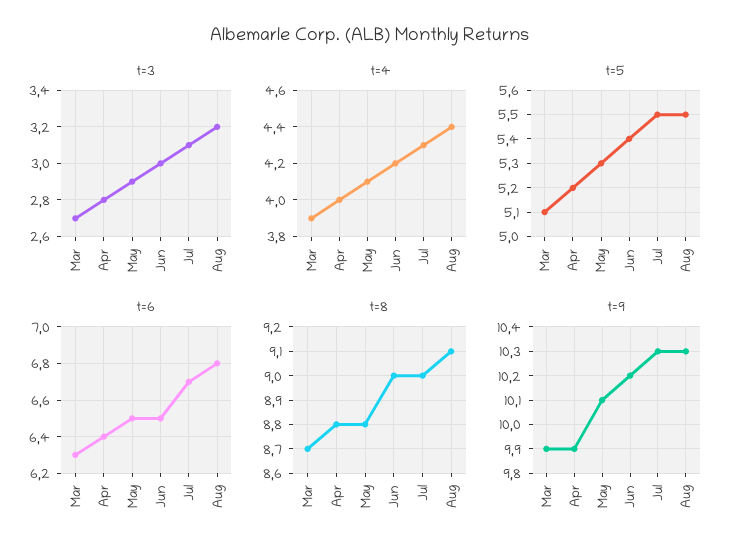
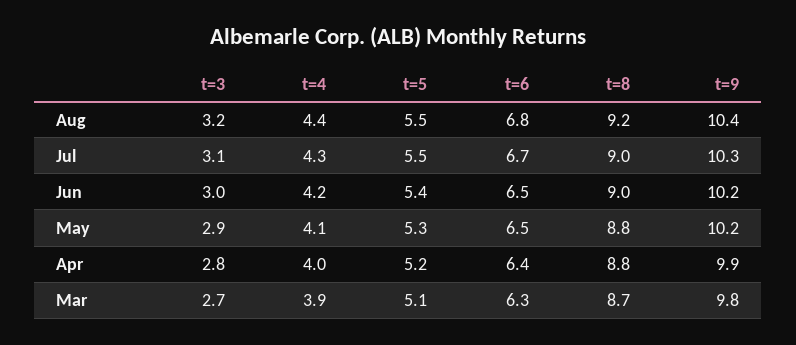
  {
    "t=3": {
      "Mar": 2.7,
      "Apr": 2.8,
      "May": 2.9,
      "Jun": 3,
      "Jul": 3.1,
      "Aug": 3.2
    },
    "t=4": {
      "Mar": 3.9,
      "Apr": 4,
      "May": 4.1,
      "Jun": 4.2,
      "Jul": 4.3,
      "Aug": 4.4
    },
    "t=5": {
      "Mar": 5.1,
      "Apr": 5.2,
      "May": 5.3,
      "Jun": 5.4,
      "Jul": 5.5,
      "Aug": 5.5
    },
    "t=6": {
      "Mar": 6.3,
      "Apr": 6.4,
      "May": 6.5,
      "Jun": 6.5,
      "Jul": 6.7,
      "Aug": 6.8
    },
    "t=8": {
      "Mar": 8.7,
      "Apr": 8.8,
      "May": 8.8,
      "Jun": 9,
      "Jul": 9,
-     "Aug": 9.1
+     "Aug": 9.2
    },
    "t=9": {
-     "Mar": 9.9,
+     "Mar": 9.8,
      "Apr": 9.9,
-     "May": 10.1,
+     "May": 10.2,
      "Jun": 10.2,
      "Jul": 10.3,
-     "Aug": 10.3
+     "Aug": 10.4
    }
  }

